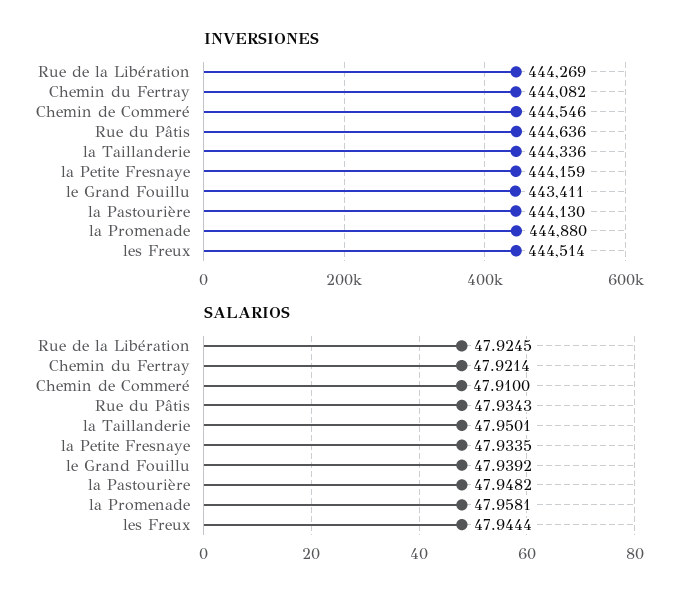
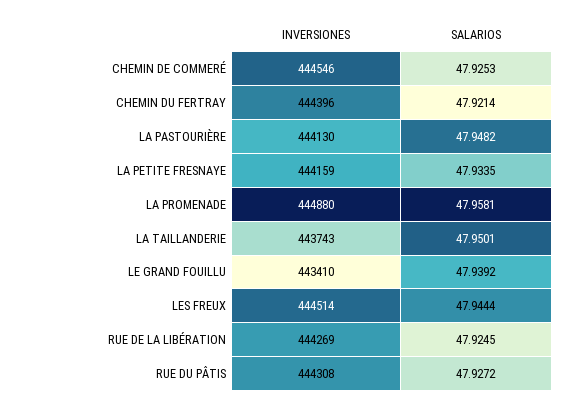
  {
    "INVERSIONES": {
      "Rue de la Libération": 444269,
-     "Chemin du Fertray": 444082,
+     "Chemin du Fertray": 444396,
      "Chemin de Commeré": 444546,
-     "Rue du Pâtis": 444636,
+     "Rue du Pâtis": 444308,
-     "la Taillanderie": 444336,
+     "la Taillanderie": 443743,
      "la Petite Fresnaye": 444159,
-     "le Grand Fouillu": 443411,
+     "le Grand Fouillu": 443410,
      "la Pastourière": 444130,
      "la Promenade": 444880,
      "les Freux": 444514
    },
    "SALARIOS": {
      "Rue de la Libération": 47.9245,
      "Chemin du Fertray": 47.9214,
-     "Chemin de Commeré": 47.91,
+     "Chemin de Commeré": 47.9253,
-     "Rue du Pâtis": 47.9343,
+     "Rue du Pâtis": 47.9272,
      "la Taillanderie": 47.9501,
      "la Petite Fresnaye": 47.9335,
      "le Grand Fouillu": 47.9392,
      "la Pastourière": 47.9482,
      "la Promenade": 47.9581,
      "les Freux": 47.9444
    }
  }

